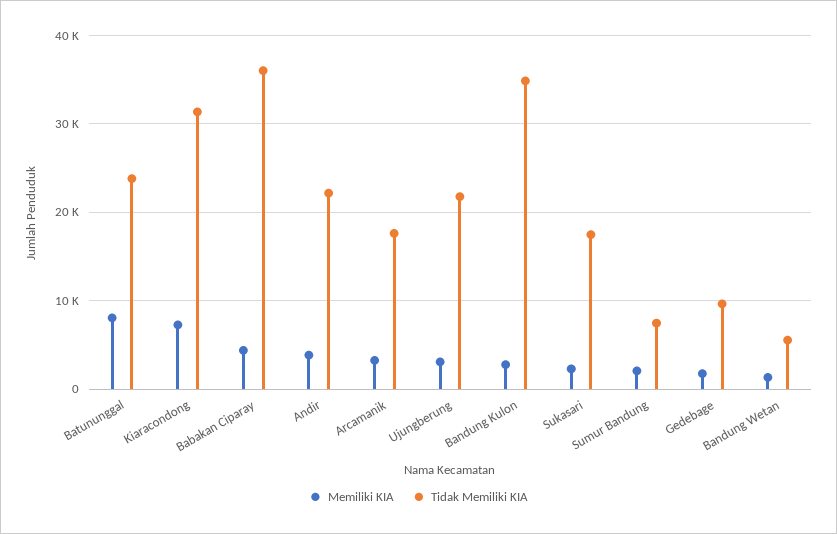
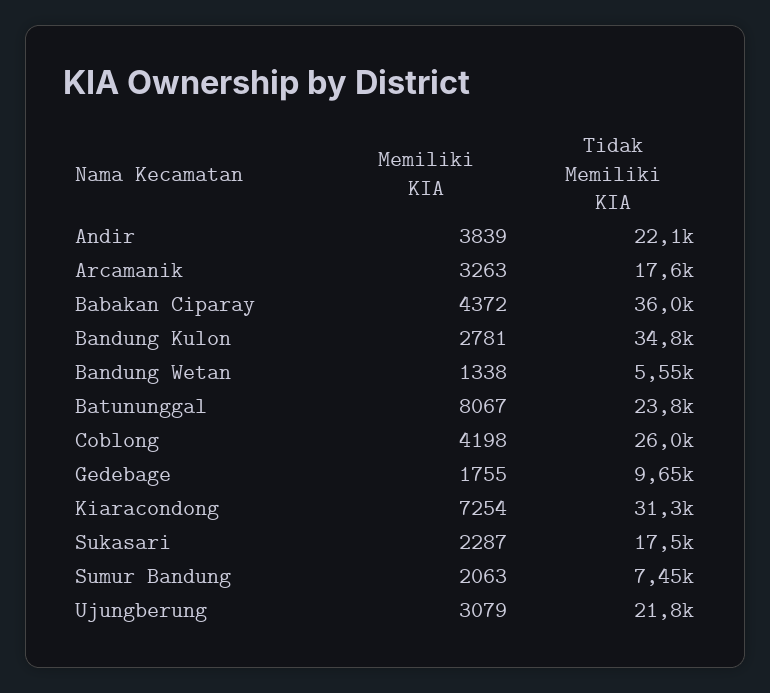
  {
    "Memiliki KIA": {
      "Batununggal": 8067,
      "Kiaracondong": 7254,
      "Babakan Ciparay": 4372,
      "Andir": 3839,
      "Arcamanik": 3263,
      "Ujungberung": 3079,
      "Bandung Kulon": 2781,
      "Sukasari": 2287,
      "Sumur Bandung": 2063,
      "Gedebage": 1755,
-     "Bandung Wetan": 1338
+     "Bandung Wetan": 1338,
+     "Coblong": 4198
    },
    "Tidak Memiliki KIA": {
      "Batununggal": 23800,
      "Kiaracondong": 31300,
      "Babakan Ciparay": 36000,
      "Andir": 22100,
      "Arcamanik": 17600,
      "Ujungberung": 21800,
      "Bandung Kulon": 34800,
      "Sukasari": 17500,
      "Sumur Bandung": 7450,
      "Gedebage": 9650,
-     "Bandung Wetan": 5550
+     "Bandung Wetan": 5550,
+     "Coblong": 26000
    }
  }

